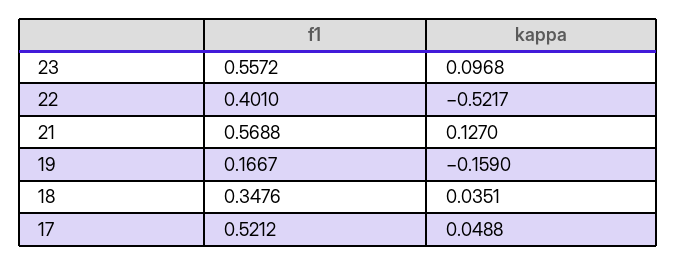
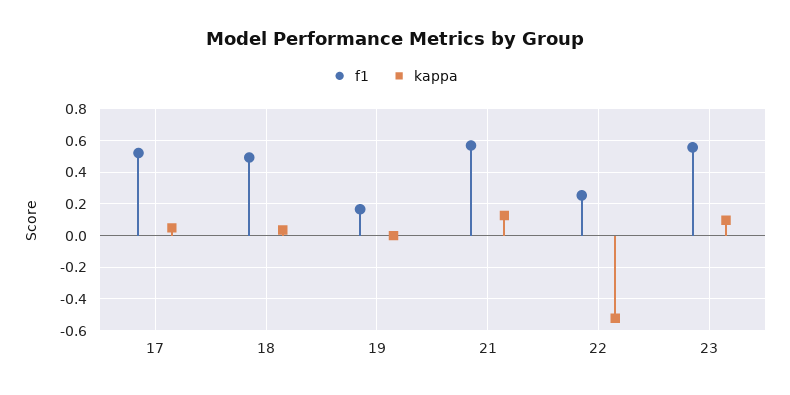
  {
    "f1": {
      "23": 0.5572,
-     "22": 0.401,
+     "22": 0.25,
      "21": 0.5688,
      "19": 0.1667,
-     "18": 0.3476,
+     "18": 0.5,
      "17": 0.5212
    },
    "kappa": {
      "23": 0.0968,
      "22": -0.5217,
      "21": 0.127,
-     "19": -0.159,
+     "19": 0,
      "18": 0.0351,
      "17": 0.0488
    }
  }

